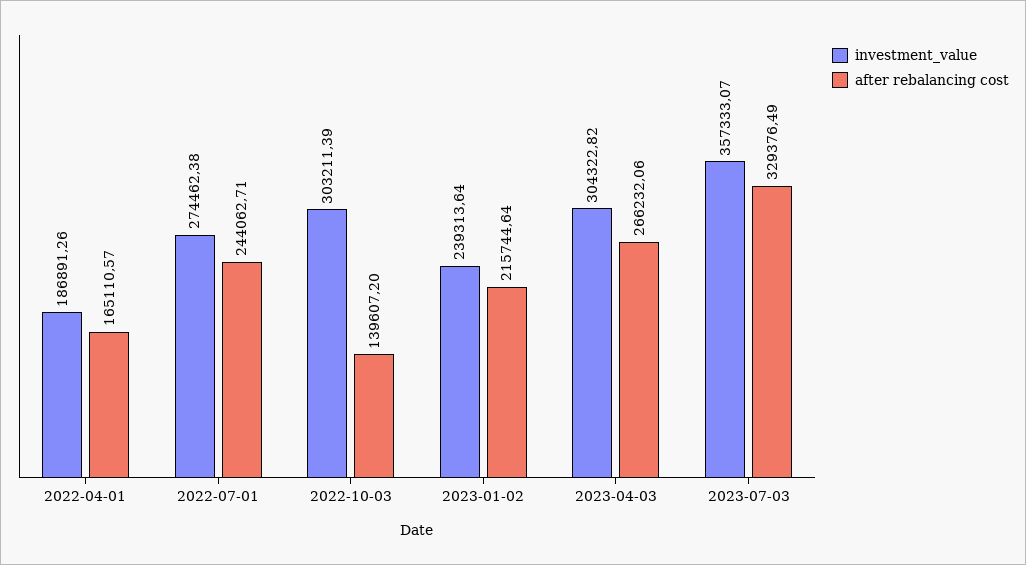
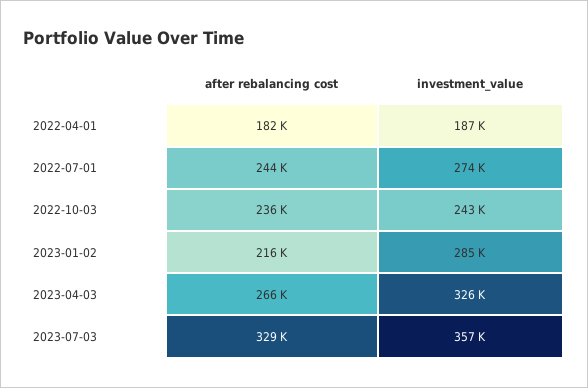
  {
    "investment_value": {
      "2022-04-01": 186891.26,
      "2022-07-01": 274462.38,
-     "2022-10-03": 303211.39,
+     "2022-10-03": 243000,
-     "2023-01-02": 239313.64,
+     "2023-01-02": 285000,
-     "2023-04-03": 304322.82,
+     "2023-04-03": 326000,
      "2023-07-03": 357333.07
    },
    "after rebalancing cost": {
-     "2022-04-01": 165110.57,
+     "2022-04-01": 182000,
      "2022-07-01": 244062.71,
-     "2022-10-03": 139607.2,
+     "2022-10-03": 236000,
      "2023-01-02": 215744.64,
      "2023-04-03": 266232.06,
      "2023-07-03": 329376.49
    }
  }

